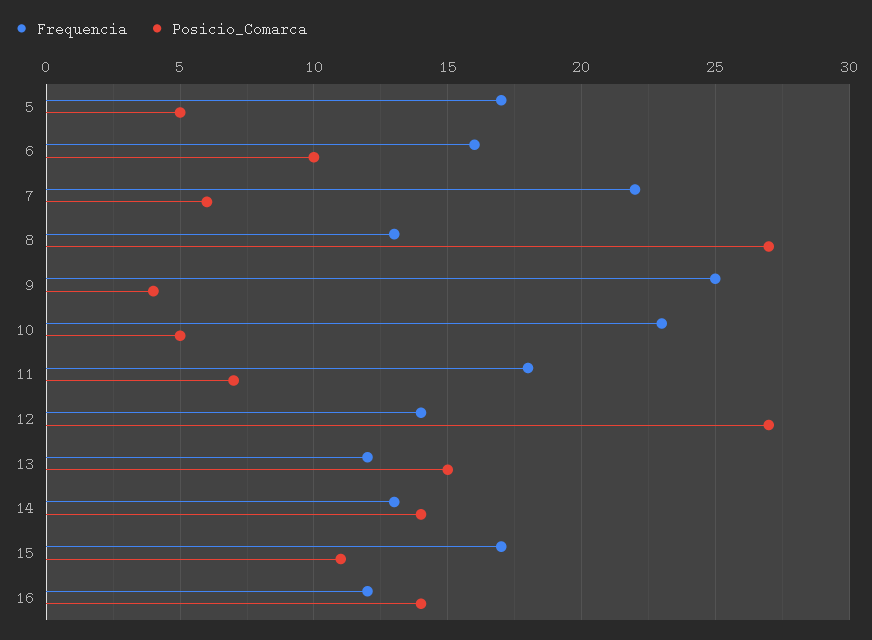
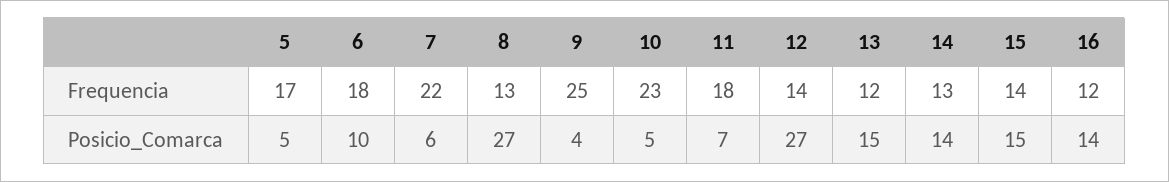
  {
    "Frequencia": {
      "5": 17,
-     "6": 16,
+     "6": 18,
      "7": 22,
      "8": 13,
      "9": 25,
      "10": 23,
      "11": 18,
      "12": 14,
      "13": 12,
      "14": 13,
-     "15": 17,
+     "15": 14,
      "16": 12
    },
    "Posicio_Comarca": {
      "5": 5,
      "6": 10,
      "7": 6,
      "8": 27,
      "9": 4,
      "10": 5,
      "11": 7,
      "12": 27,
      "13": 15,
      "14": 14,
-     "15": 11,
+     "15": 15,
      "16": 14
    }
  }

